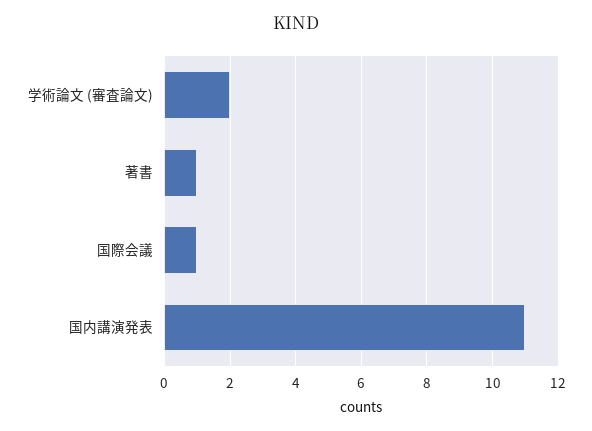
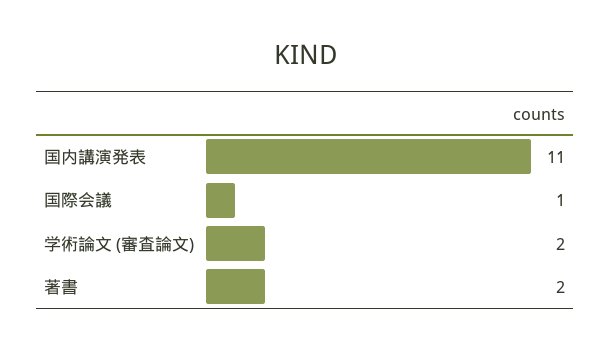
  {
    "学術論文 (審査論文)": 2,
-   "著書": 1,
+   "著書": 2,
    "国際会議": 1,
    "国内講演発表": 11
  }

